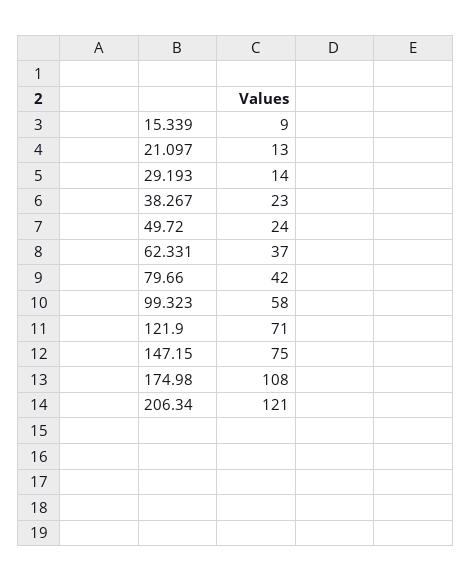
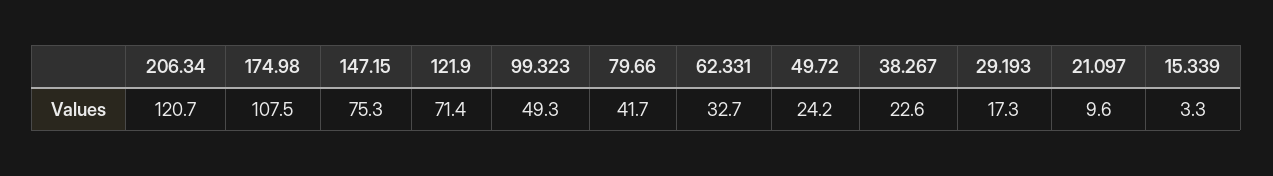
  {
-   "15.339": 9,
+   "15.339": 3.3,
-   "21.097": 13,
+   "21.097": 9.6,
-   "29.193": 14,
+   "29.193": 17.3,
    "38.267": 22.6,
    "49.72": 24.2,
-   "62.331": 37,
+   "62.331": 32.7,
    "79.66": 41.7,
-   "99.323": 58,
+   "99.323": 49.3,
    "121.9": 71.4,
    "147.15": 75.3,
    "174.98": 107.5,
    "206.34": 120.7
  }

